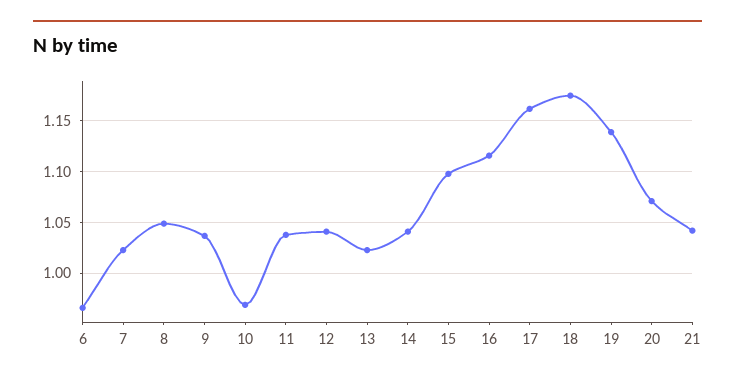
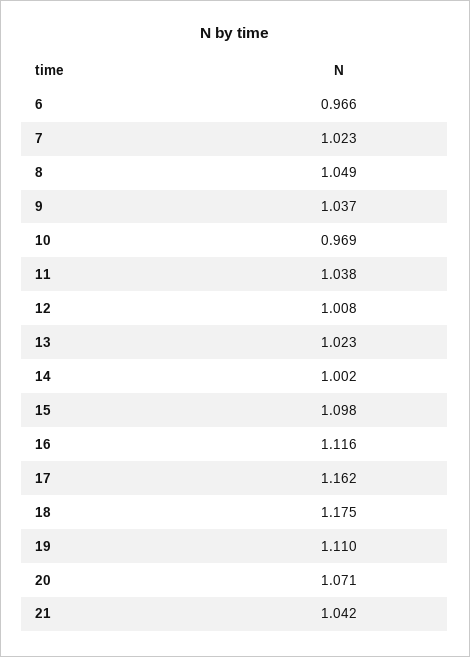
  {
    "6": 0.966,
    "7": 1.023,
    "8": 1.049,
    "9": 1.037,
    "10": 0.969,
    "11": 1.038,
-   "12": 1.04,
+   "12": 1.008,
    "13": 1.023,
-   "14": 1.04,
+   "14": 1.002,
    "15": 1.098,
    "16": 1.116,
    "17": 1.162,
    "18": 1.175,
-   "19": 1.14,
+   "19": 1.11,
    "20": 1.071,
    "21": 1.042
  }

